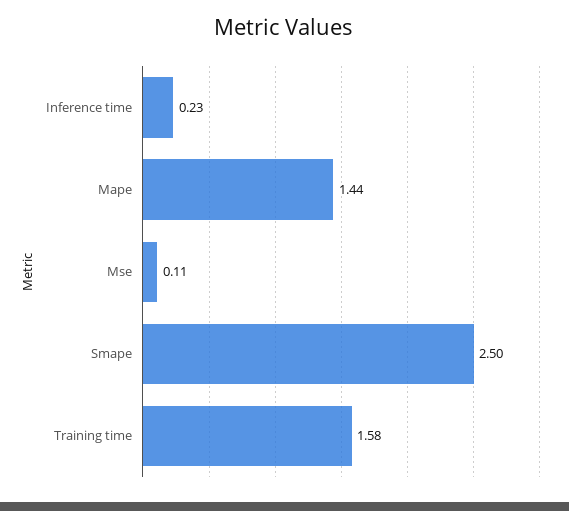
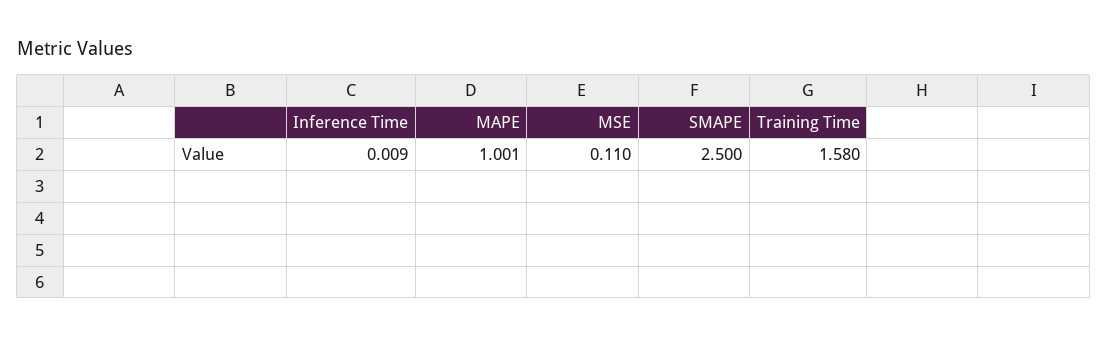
  {
-   "Inference time": 0.23,
+   "Inference time": 0.009,
-   "Mape": 1.44,
+   "Mape": 1.001,
    "Mse": 0.11,
    "Smape": 2.5,
    "Training time": 1.58
  }

